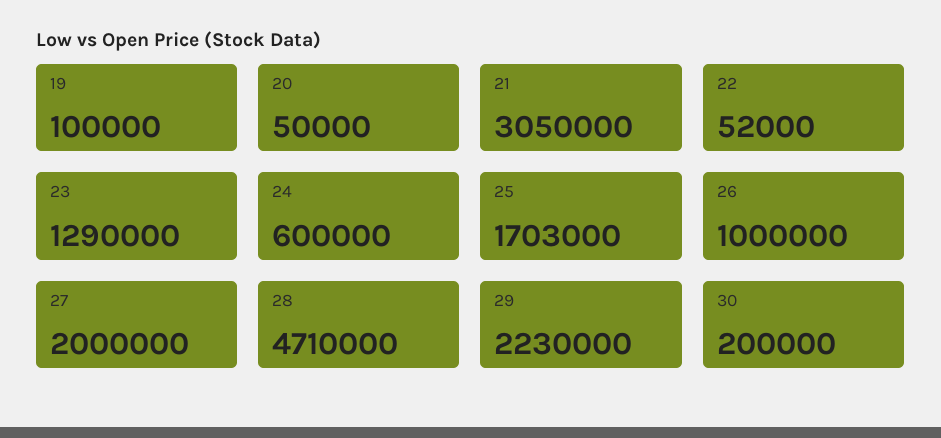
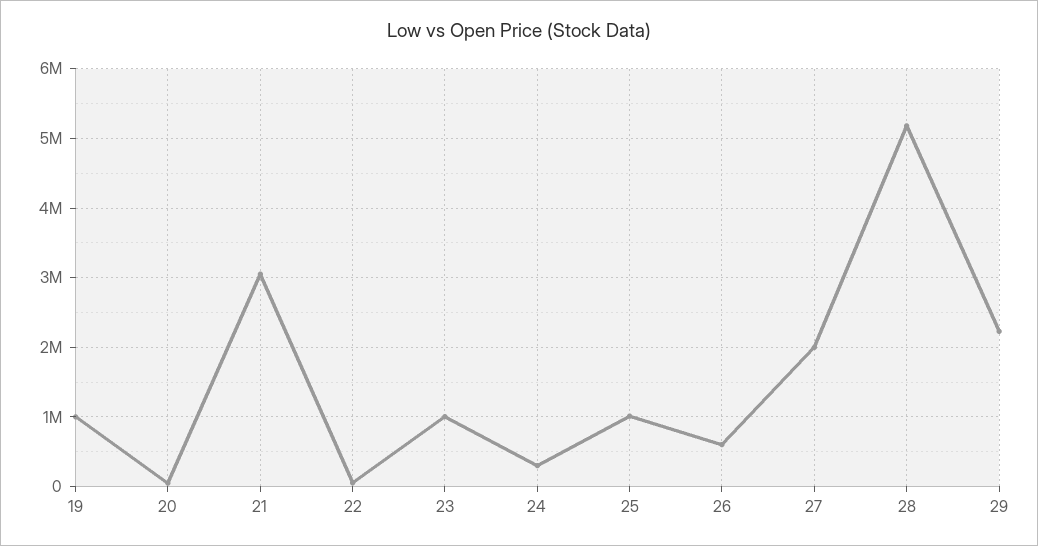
  {
-   "19": 100000,
+   "19": 1000000,
    "20": 50000,
    "21": 3050000,
    "22": 52000,
-   "23": 1290000,
+   "23": 1000000,
-   "24": 600000,
+   "24": 300000,
-   "25": 1703000,
+   "25": 1000000,
-   "26": 1000000,
+   "26": 600000,
    "27": 2000000,
-   "28": 4710000,
+   "28": 5200000,
-   "29": 2230000,
+   "29": 2230000
-   "30": 200000
  }

